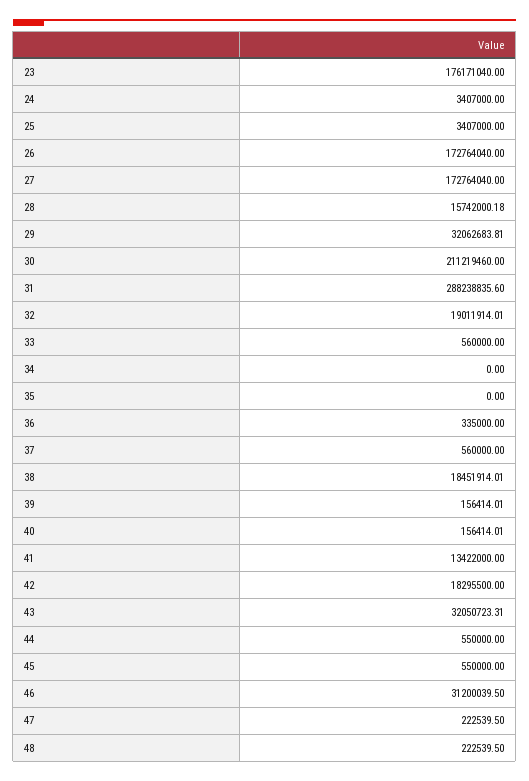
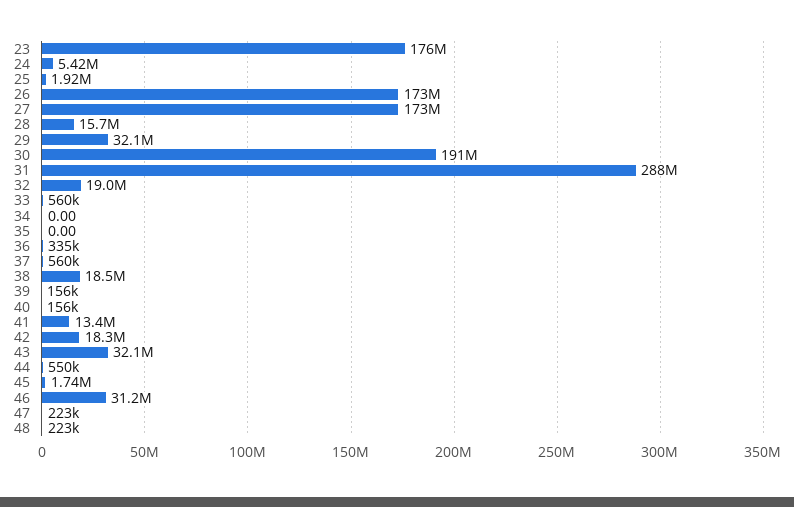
  {
    "23": 176171040,
-   "24": 3407000,
+   "24": 5420000,
-   "25": 3407000,
+   "25": 1920000,
    "26": 172764040,
    "27": 172764040,
    "28": 15742000.18,
    "29": 32062683.81,
-   "30": 211219460,
+   "30": 191000000,
    "31": 288238835.6,
    "32": 19011914.01,
    "33": 560000,
    "34": 0,
    "35": 0,
    "36": 335000,
    "37": 560000,
    "38": 18451914.01,
    "39": 156414.01,
    "40": 156414.01,
    "41": 13422000,
    "42": 18295500,
    "43": 32050723.31,
    "44": 550000,
-   "45": 550000,
+   "45": 1740000,
    "46": 31200039.5,
    "47": 222539.5,
    "48": 222539.5
  }

